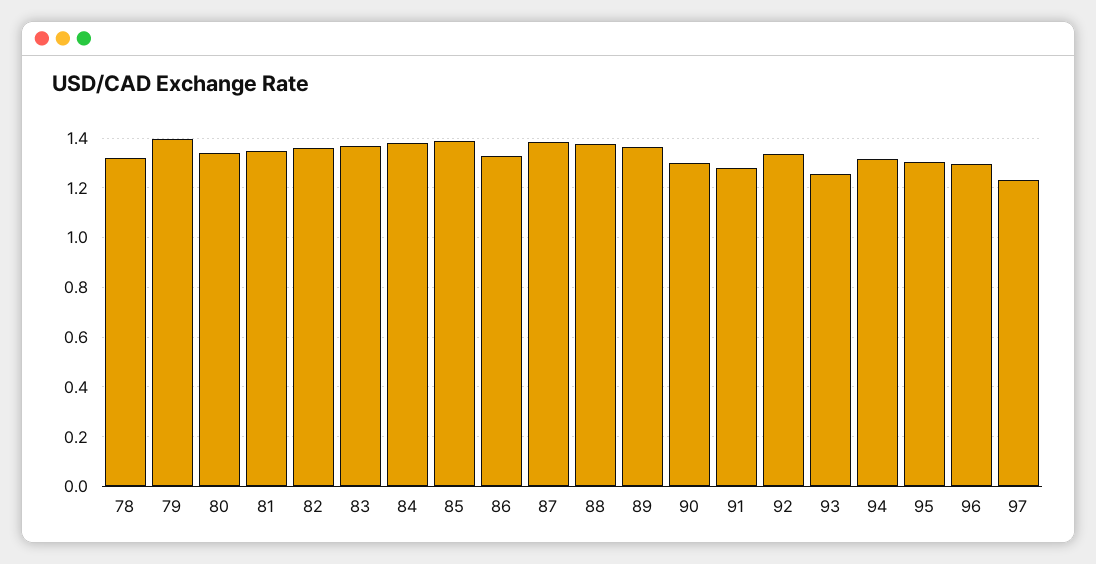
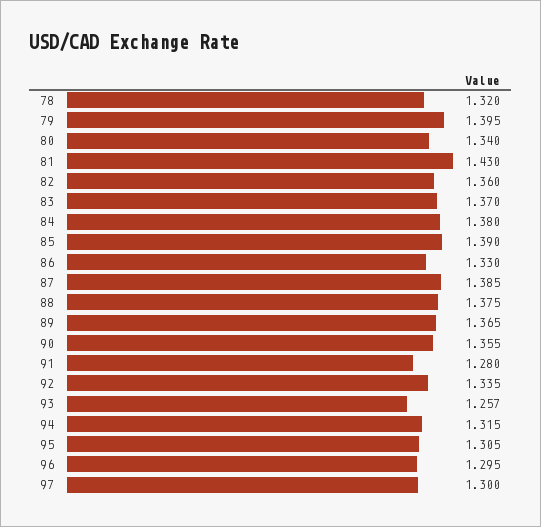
  {
    "78": 1.32,
    "79": 1.395,
    "80": 1.34,
-   "81": 1.35,
+   "81": 1.43,
    "82": 1.36,
    "83": 1.37,
    "84": 1.38,
    "85": 1.39,
    "86": 1.33,
    "87": 1.385,
    "88": 1.375,
    "89": 1.365,
-   "90": 1.3,
+   "90": 1.355,
    "91": 1.28,
    "92": 1.335,
    "93": 1.257,
    "94": 1.315,
    "95": 1.305,
    "96": 1.295,
-   "97": 1.225
+   "97": 1.3
  }

